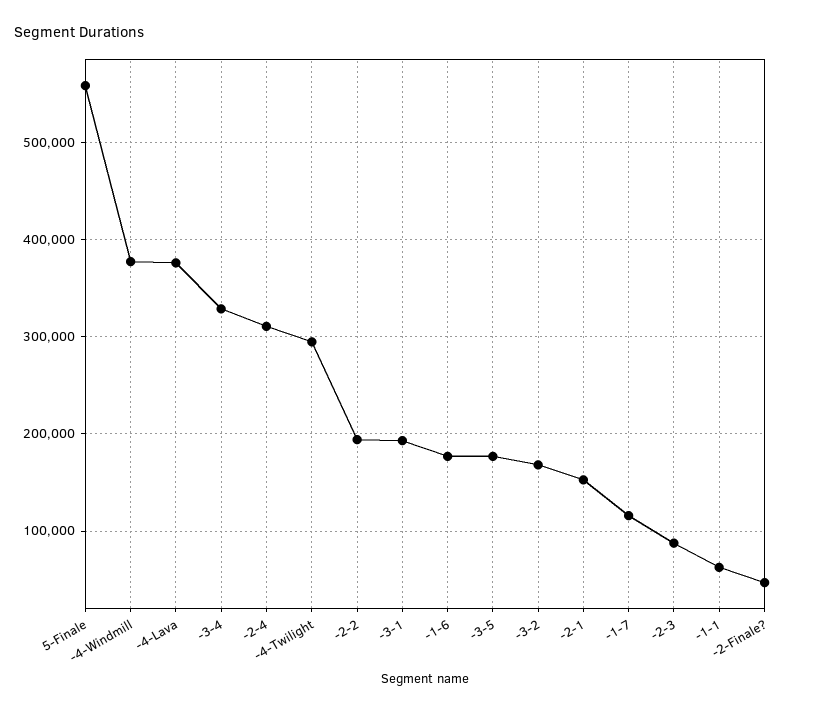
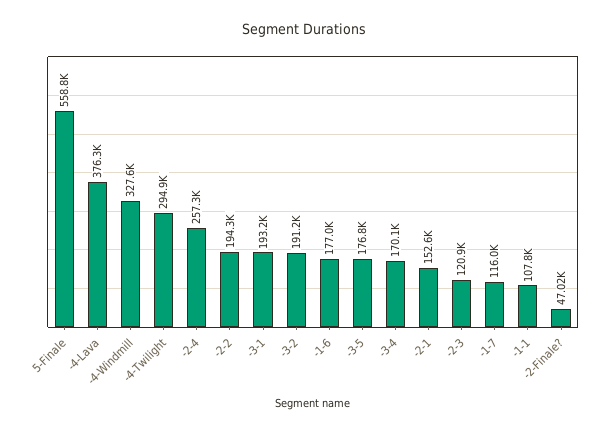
  {
    "5-Finale": 558800,
-   "-4-Windmill": 380000,
+   "-4-Windmill": 327600,
    "-4-Lava": 376300,
-   "-3-4": 330000,
+   "-3-4": 170100,
-   "-2-4": 310000,
+   "-2-4": 257300,
    "-4-Twilight": 294900,
    "-2-2": 194300,
    "-3-1": 193200,
    "-1-6": 177000,
    "-3-5": 176800,
-   "-3-2": 170000,
+   "-3-2": 191200,
    "-2-1": 152600,
    "-1-7": 116000,
-   "-2-3": 90000,
+   "-2-3": 120900,
-   "-1-1": 60000,
+   "-1-1": 107800,
    "-2-Finale?": 47020
  }

